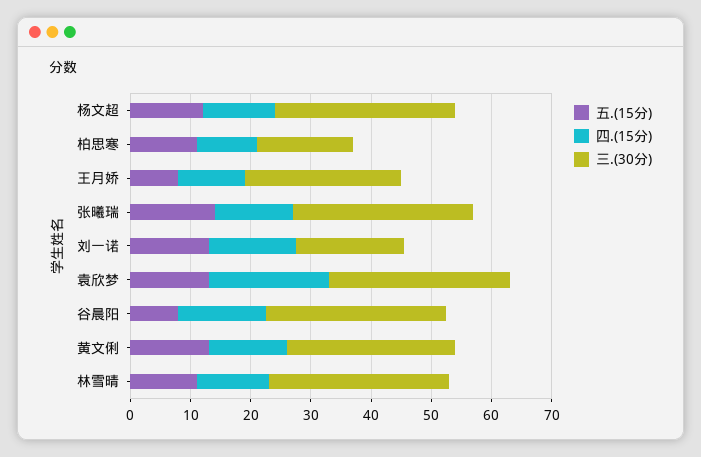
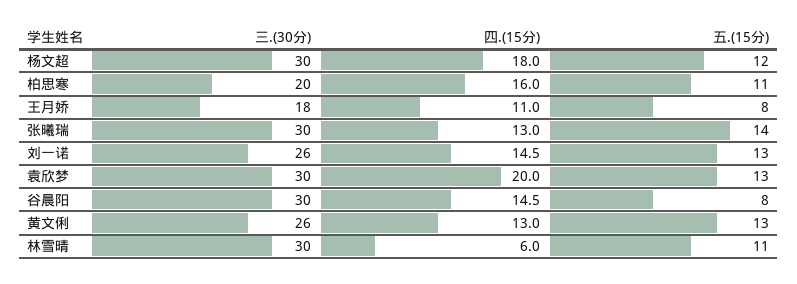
  {
    "五.(15分)": {
      "杨文超": 12,
      "柏思寒": 11,
      "王月娇": 8,
      "张曦瑞": 14,
      "刘一诺": 13,
      "袁欣梦": 13,
      "谷晨阳": 8,
      "黄文俐": 13,
      "林雪晴": 11
    },
    "四.(15分)": {
-     "杨文超": 12,
+     "杨文超": 18,
-     "柏思寒": 10,
+     "柏思寒": 16,
      "王月娇": 11,
      "张曦瑞": 13,
      "刘一诺": 14.5,
      "袁欣梦": 20,
      "谷晨阳": 14.5,
      "黄文俐": 13,
-     "林雪晴": 12
+     "林雪晴": 6
    },
    "三.(30分)": {
      "杨文超": 30,
-     "柏思寒": 16,
+     "柏思寒": 20,
-     "王月娇": 26,
+     "王月娇": 18,
      "张曦瑞": 30,
-     "刘一诺": 18,
+     "刘一诺": 26,
      "袁欣梦": 30,
      "谷晨阳": 30,
-     "黄文俐": 28,
+     "黄文俐": 26,
      "林雪晴": 30
    }
  }

